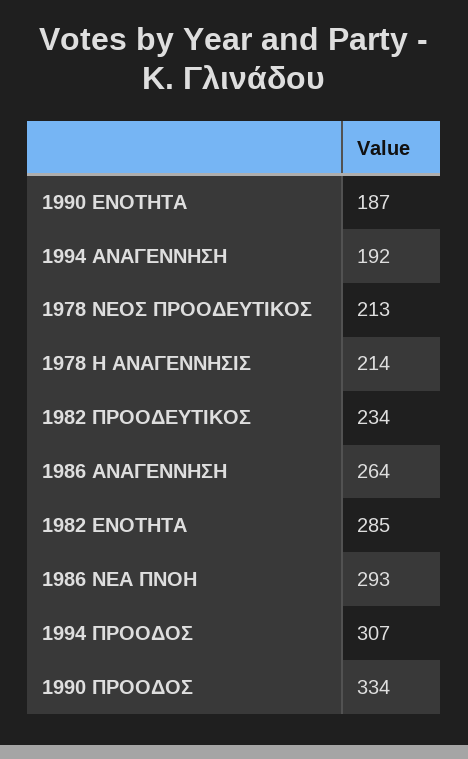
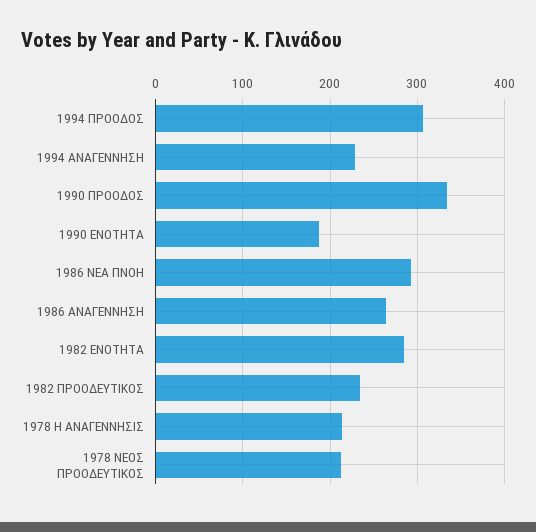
  {
    "1990 ΕΝΟΤΗΤΑ": 187,
-   "1994 ΑΝΑΓΕΝΝΗΣΗ": 192,
+   "1994 ΑΝΑΓΕΝΝΗΣΗ": 230,
    "1978 ΝΕΟΣ ΠΡΟΟΔΕΥΤΙΚΟΣ": 213,
    "1978 Η ΑΝΑΓΕΝΝΗΣΙΣ": 214,
    "1982 ΠΡΟΟΔΕΥΤΙΚΟΣ": 234,
    "1986 ΑΝΑΓΕΝΝΗΣΗ": 264,
    "1982 ΕΝΟΤΗΤΑ": 285,
    "1986 ΝΕΑ ΠΝΟΗ": 293,
    "1994 ΠΡΟΟΔΟΣ": 307,
    "1990 ΠΡΟΟΔΟΣ": 334
  }

